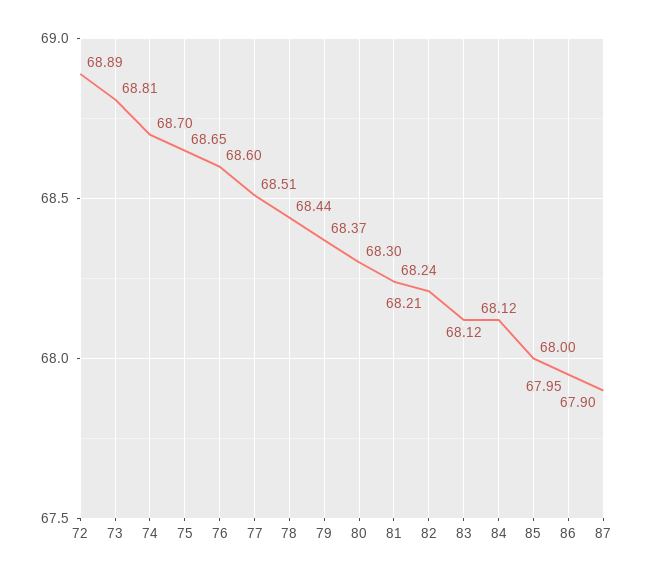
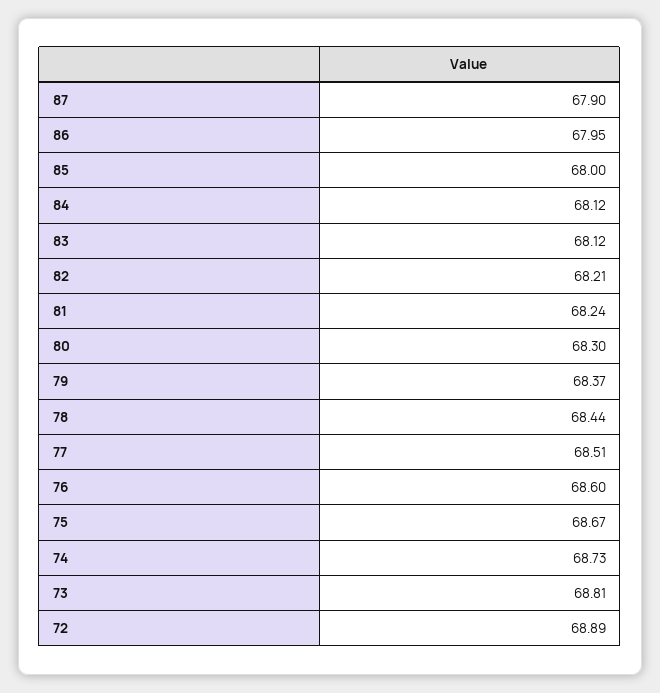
  {
    "72": 68.89,
    "73": 68.81,
-   "74": 68.7,
+   "74": 68.73,
-   "75": 68.65,
+   "75": 68.67,
    "76": 68.6,
    "77": 68.51,
    "78": 68.44,
    "79": 68.37,
    "80": 68.3,
    "81": 68.24,
    "82": 68.21,
    "83": 68.12,
    "84": 68.12,
    "85": 68,
    "86": 67.95,
    "87": 67.9
  }

